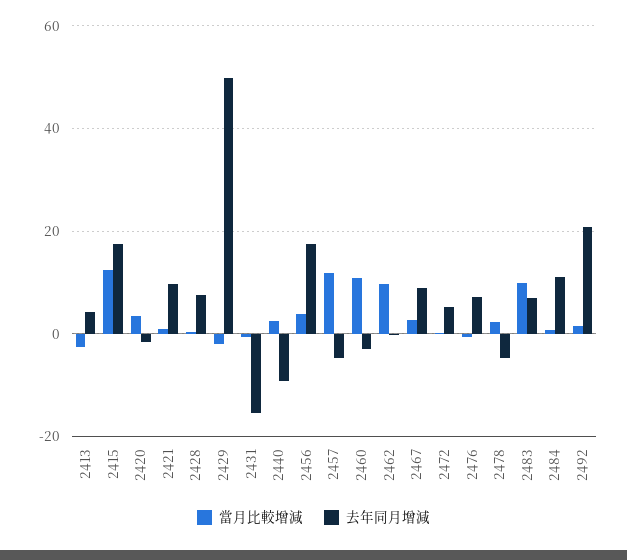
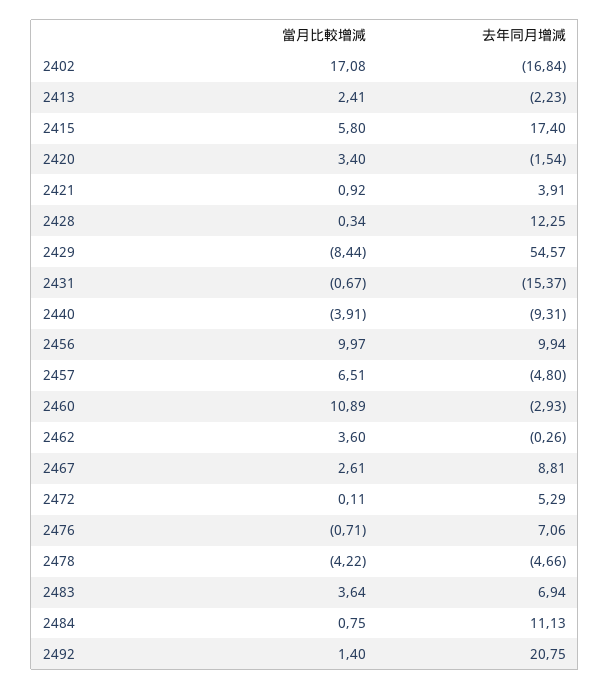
  {
    "當月比較增減": {
-     "2413": -2,
+     "2413": 2.41,
-     "2415": 12,
+     "2415": 5.8,
      "2420": 3.4,
      "2421": 0.92,
      "2428": 0.34,
-     "2429": -2,
+     "2429": -8.44,
      "2431": -0.67,
-     "2440": 2,
+     "2440": -3.91,
-     "2456": 4,
+     "2456": 9.97,
-     "2457": 12,
+     "2457": 6.51,
      "2460": 10.89,
-     "2462": 10,
+     "2462": 3.6,
      "2467": 2.61,
      "2472": 0.11,
      "2476": -0.71,
-     "2478": 2,
+     "2478": -4.22,
-     "2483": 10,
+     "2483": 3.64,
      "2484": 0.75,
-     "2492": 1.4
+     "2492": 1.4,
+     "2402": 17.08
    },
    "去年同月增減": {
-     "2413": 4,
+     "2413": -2.23,
      "2415": 17.4,
      "2420": -1.54,
-     "2421": 10,
+     "2421": 3.91,
-     "2428": 8,
+     "2428": 12.25,
-     "2429": 50,
+     "2429": 54.57,
      "2431": -15.37,
      "2440": -9.31,
-     "2456": 18,
+     "2456": 9.94,
      "2457": -4.8,
      "2460": -2.93,
      "2462": -0.26,
      "2467": 8.81,
      "2472": 5.29,
      "2476": 7.06,
      "2478": -4.66,
      "2483": 6.94,
      "2484": 11.13,
-     "2492": 20.75
+     "2492": 20.75,
+     "2402": -16.84
    }
  }

